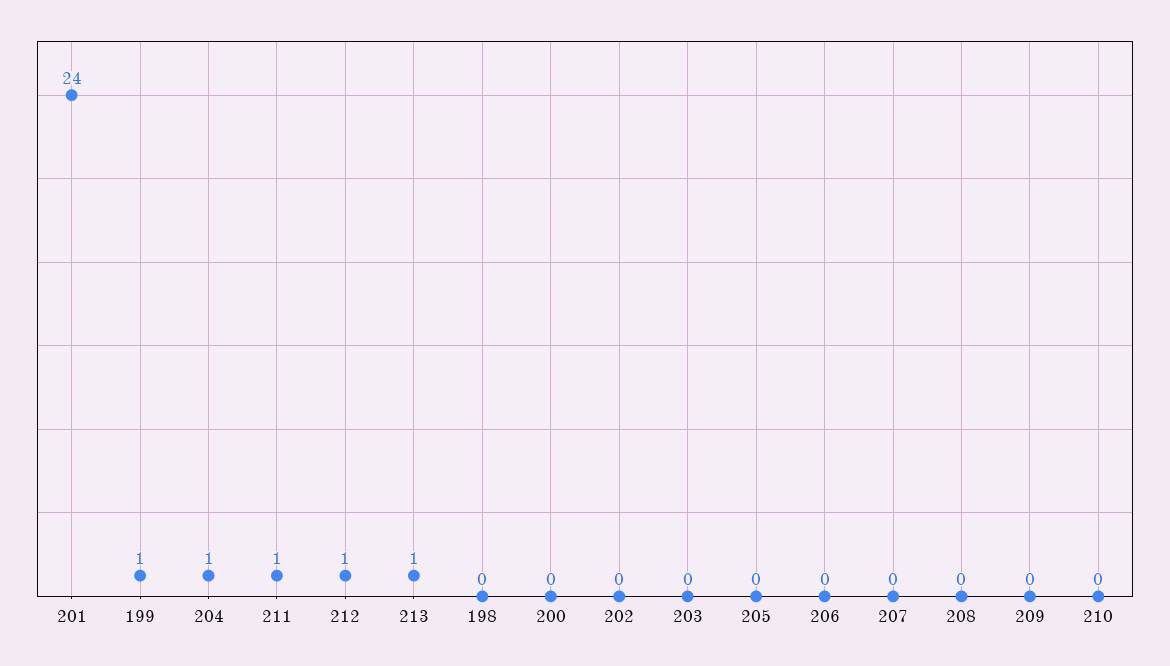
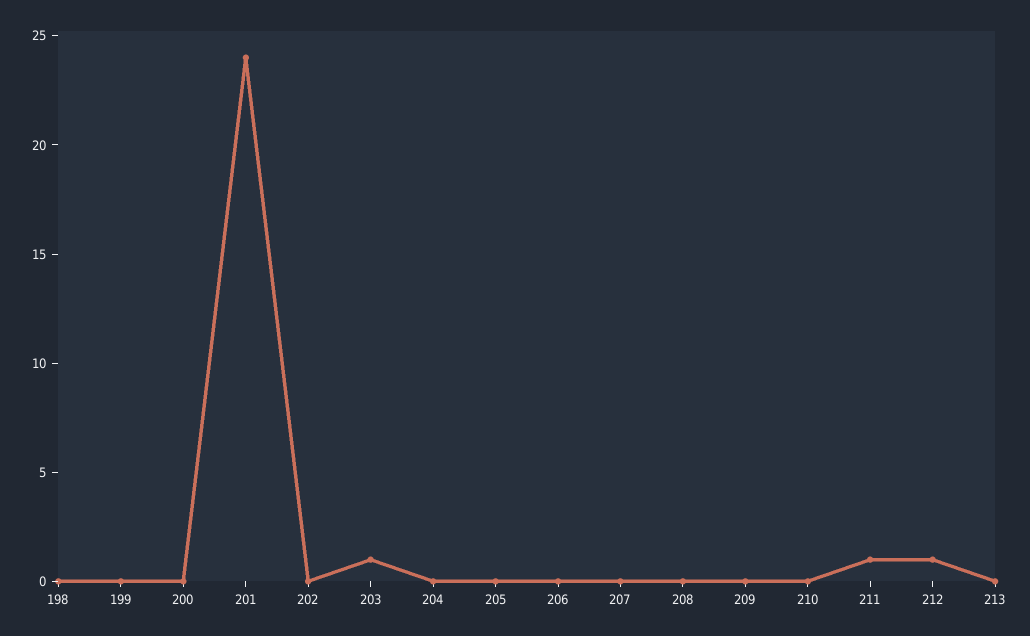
  {
    "201": 24,
-   "199": 1,
+   "199": 0,
-   "204": 1,
+   "204": 0,
    "211": 1,
    "212": 1,
-   "213": 1,
+   "213": 0,
    "198": 0,
    "200": 0,
    "202": 0,
-   "203": 0,
+   "203": 1,
    "205": 0,
    "206": 0,
    "207": 0,
    "208": 0,
    "209": 0,
    "210": 0
  }

